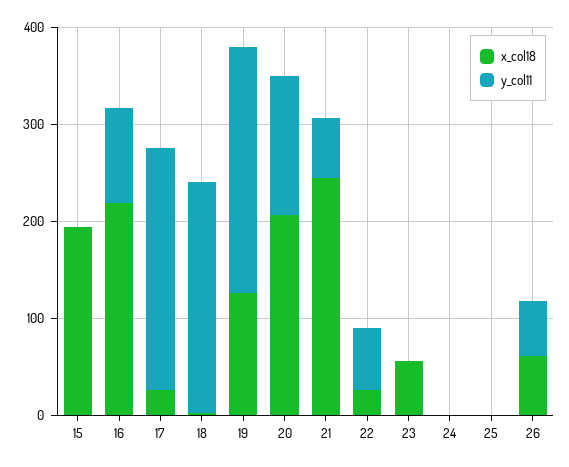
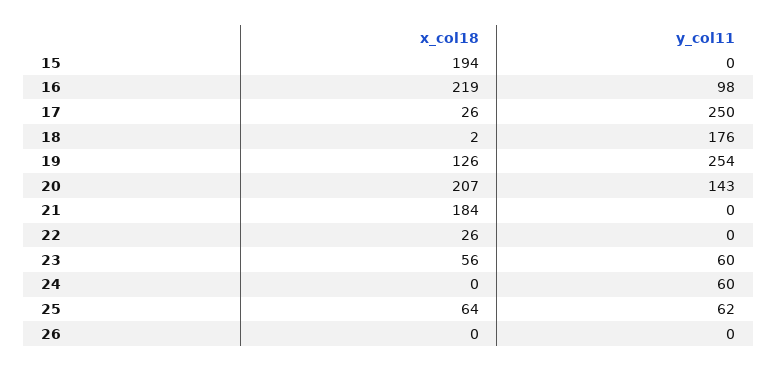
  {
    "x_col18": {
      "15": 194,
      "16": 219,
      "17": 26,
      "18": 2,
      "19": 126,
      "20": 207,
-     "21": 240,
+     "21": 184,
      "22": 26,
      "23": 56,
      "24": 0,
-     "25": 0,
+     "25": 64,
-     "26": 60
+     "26": 0
    },
    "y_col11": {
      "15": 0,
      "16": 98,
      "17": 250,
-     "18": 240,
+     "18": 176,
      "19": 254,
      "20": 143,
-     "21": 60,
+     "21": 0,
-     "22": 60,
+     "22": 0,
-     "23": 0,
+     "23": 60,
-     "24": 0,
+     "24": 60,
-     "25": 0,
+     "25": 62,
-     "26": 60
+     "26": 0
    }
  }

